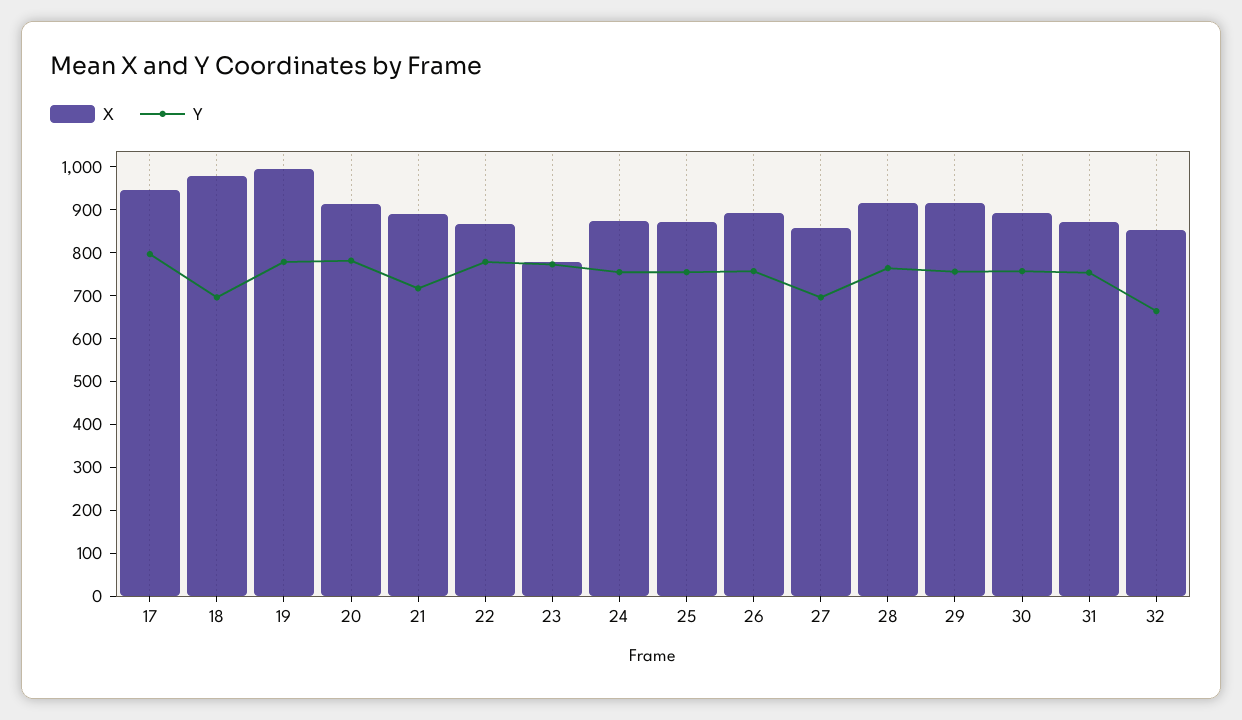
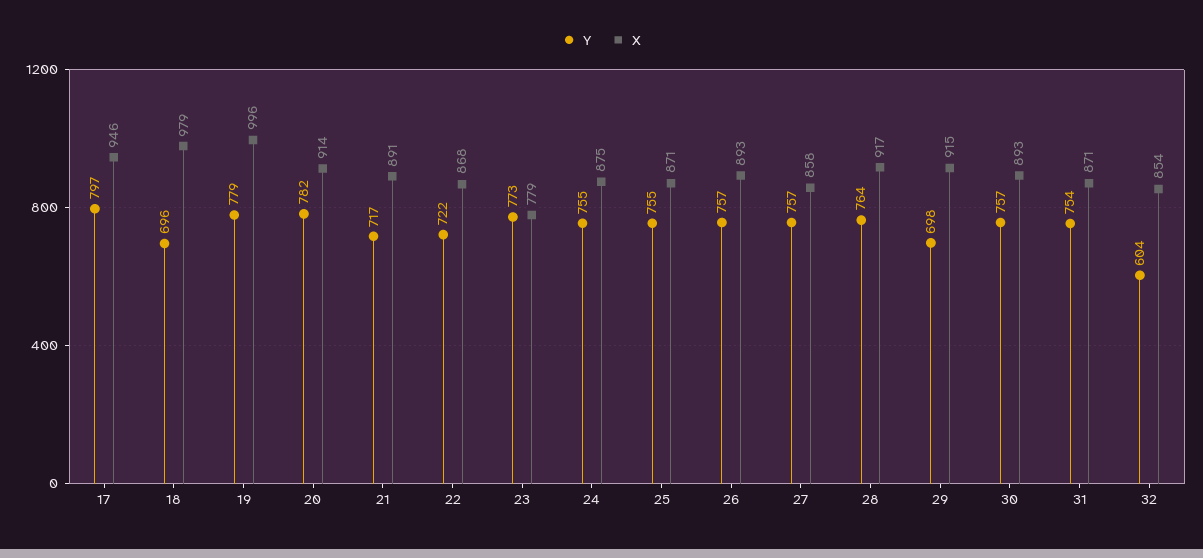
  {
    "X": {
      "17": 946,
      "18": 979,
      "19": 996,
      "20": 914,
      "21": 891,
      "22": 868,
      "23": 779,
      "24": 875,
      "25": 871,
      "26": 893,
      "27": 858,
      "28": 917,
      "29": 915,
      "30": 893,
      "31": 871,
      "32": 854
    },
    "Y": {
      "17": 797,
      "18": 696,
      "19": 779,
      "20": 782,
      "21": 717,
-     "22": 780,
+     "22": 722,
      "23": 773,
      "24": 755,
      "25": 755,
      "26": 757,
-     "27": 700,
+     "27": 757,
      "28": 764,
-     "29": 760,
+     "29": 698,
      "30": 757,
      "31": 754,
-     "32": 660
+     "32": 604
    }
  }

